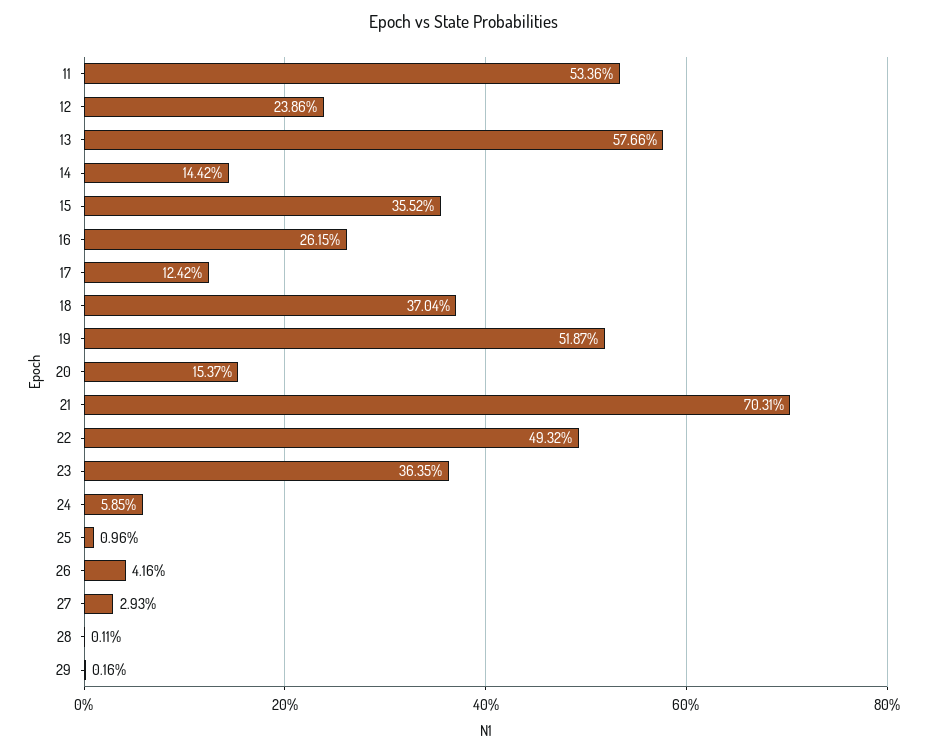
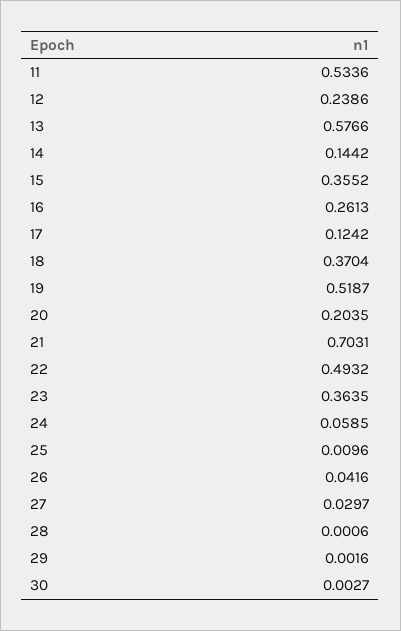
  {
    "11": 0.5336,
    "12": 0.2386,
    "13": 0.5766,
    "14": 0.1442,
    "15": 0.3552,
-   "16": 0.2615,
+   "16": 0.2613,
    "17": 0.1242,
    "18": 0.3704,
    "19": 0.5187,
-   "20": 0.1537,
+   "20": 0.2035,
    "21": 0.7031,
    "22": 0.4932,
    "23": 0.3635,
    "24": 0.0585,
    "25": 0.0096,
    "26": 0.0416,
-   "27": 0.0293,
+   "27": 0.0297,
-   "28": 0.0011,
+   "28": 0.0006,
-   "29": 0.0016
+   "29": 0.0016,
+   "30": 0.0027
  }

